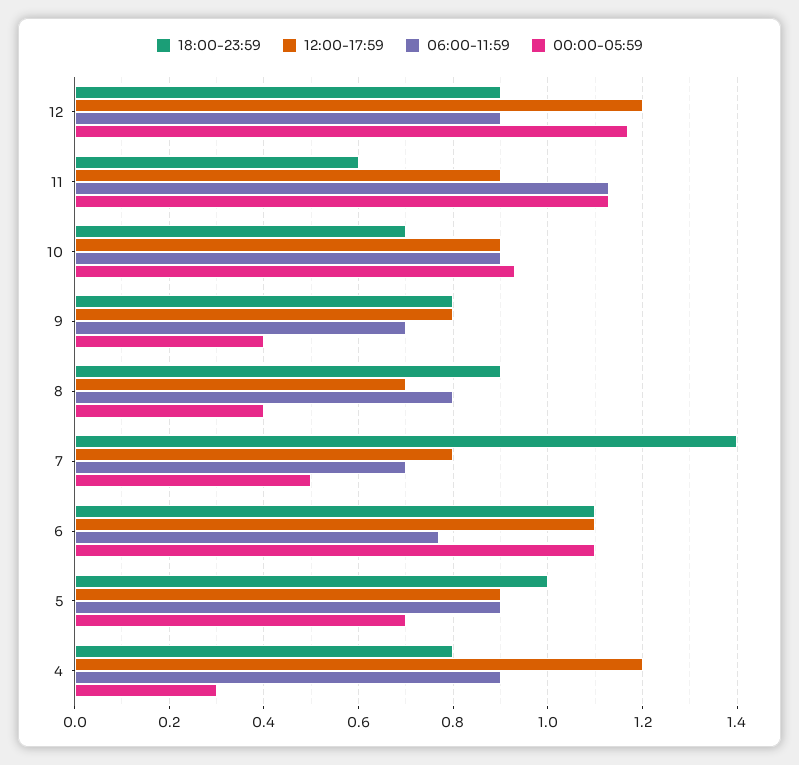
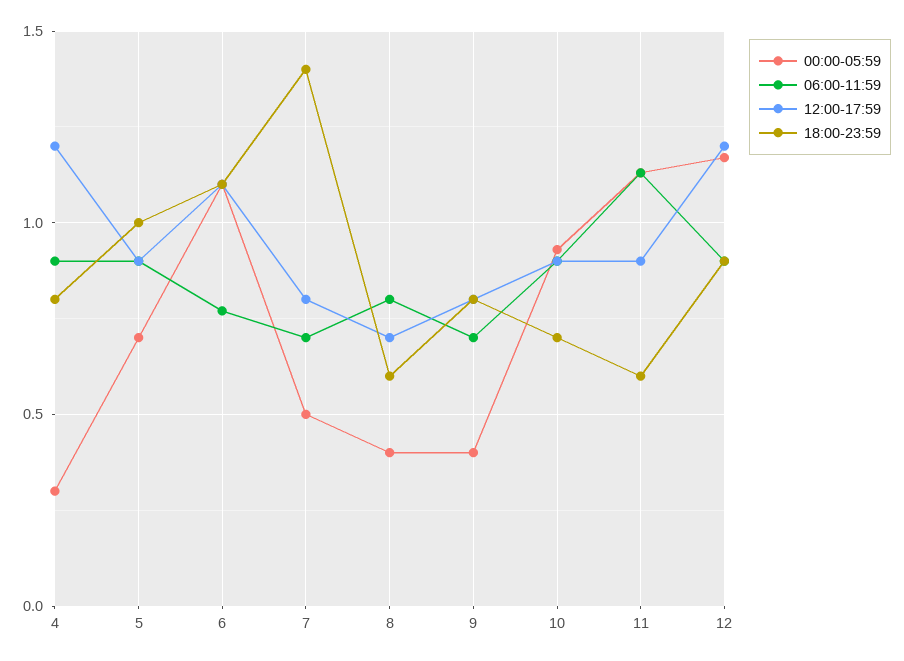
  {
    "18:00-23:59": {
      "12": 0.9,
      "11": 0.6,
      "10": 0.7,
      "9": 0.8,
-     "8": 0.9,
+     "8": 0.6,
      "7": 1.4,
      "6": 1.1,
      "5": 1,
      "4": 0.8
    },
    "12:00-17:59": {
      "12": 1.2,
      "11": 0.9,
      "10": 0.9,
      "9": 0.8,
      "8": 0.7,
      "7": 0.8,
      "6": 1.1,
      "5": 0.9,
      "4": 1.2
    },
    "06:00-11:59": {
      "12": 0.9,
      "11": 1.15,
      "10": 0.9,
      "9": 0.7,
      "8": 0.8,
      "7": 0.7,
      "6": 0.75,
      "5": 0.9,
      "4": 0.9
    },
    "00:00-05:59": {
      "12": 1.15,
      "11": 1.15,
      "10": 0.95,
      "9": 0.4,
      "8": 0.4,
      "7": 0.5,
      "6": 1.1,
      "5": 0.7,
      "4": 0.3
    }
  }

